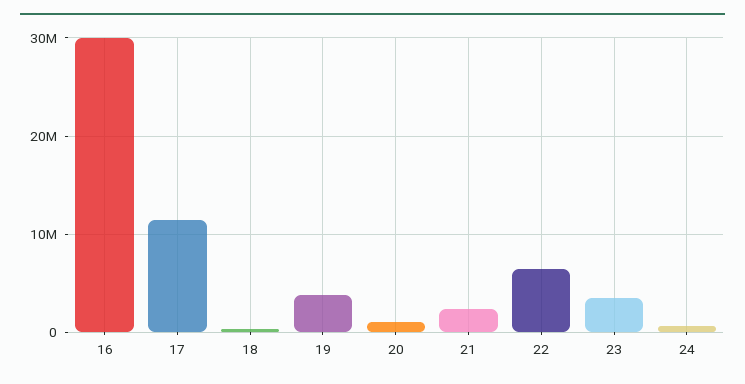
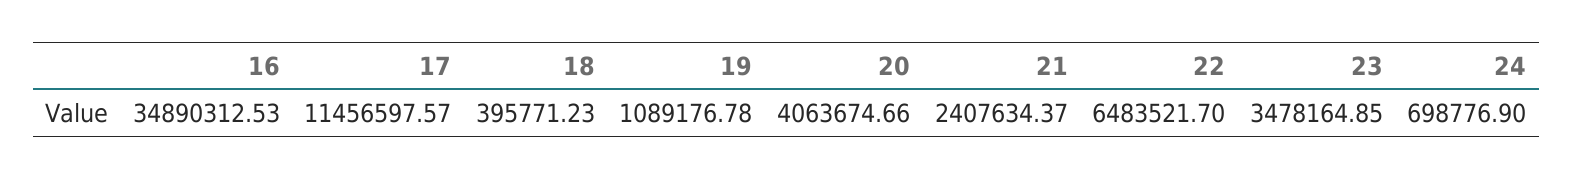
  {
-   "16": 30000000,
+   "16": 34890312.53,
    "17": 11456597.57,
    "18": 395771.23,
-   "19": 4000000,
+   "19": 1089176.78,
-   "20": 1000000,
+   "20": 4063674.66,
    "21": 2407634.37,
    "22": 6483521.7,
    "23": 3478164.85,
    "24": 698776.9
  }

